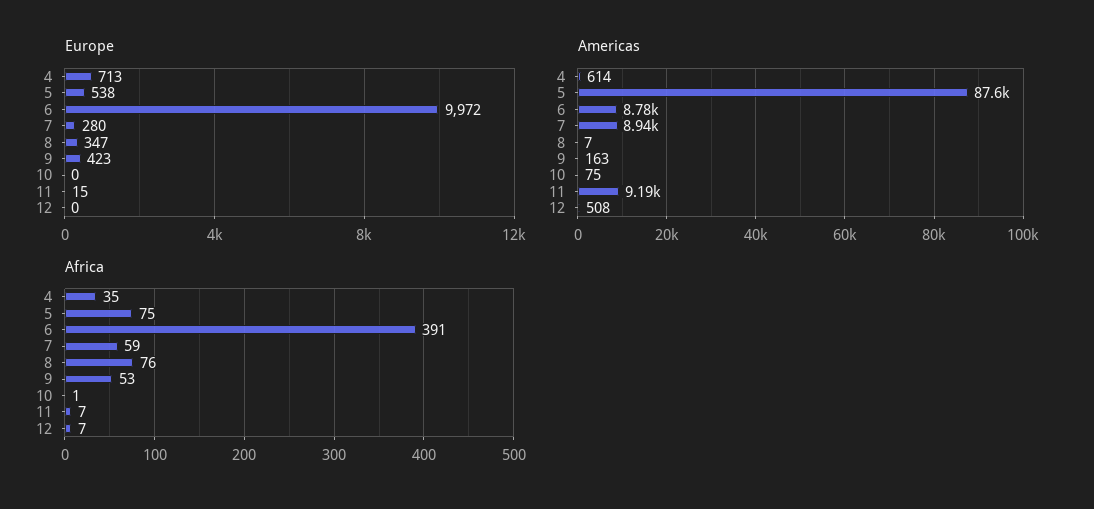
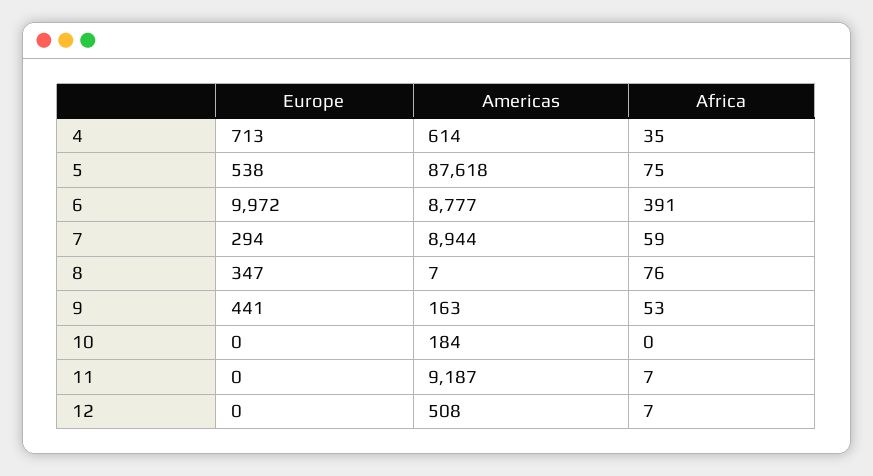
  {
    "Europe": {
      "4": 713,
      "5": 538,
      "6": 9972,
-     "7": 280,
+     "7": 294,
      "8": 347,
-     "9": 423,
+     "9": 441,
      "10": 0,
-     "11": 15,
+     "11": 0,
      "12": 0
    },
    "Americas": {
      "4": 614,
      "5": 87618,
      "6": 8777,
      "7": 8944,
      "8": 7,
      "9": 163,
-     "10": 75,
+     "10": 184,
      "11": 9187,
      "12": 508
    },
    "Africa": {
      "4": 35,
      "5": 75,
      "6": 391,
      "7": 59,
      "8": 76,
      "9": 53,
-     "10": 1,
+     "10": 0,
      "11": 7,
      "12": 7
    }
  }

